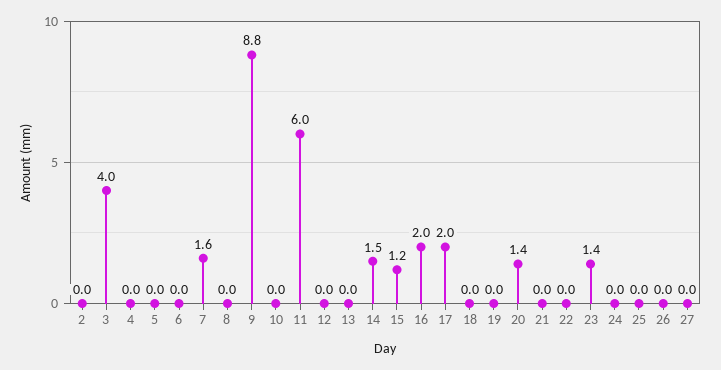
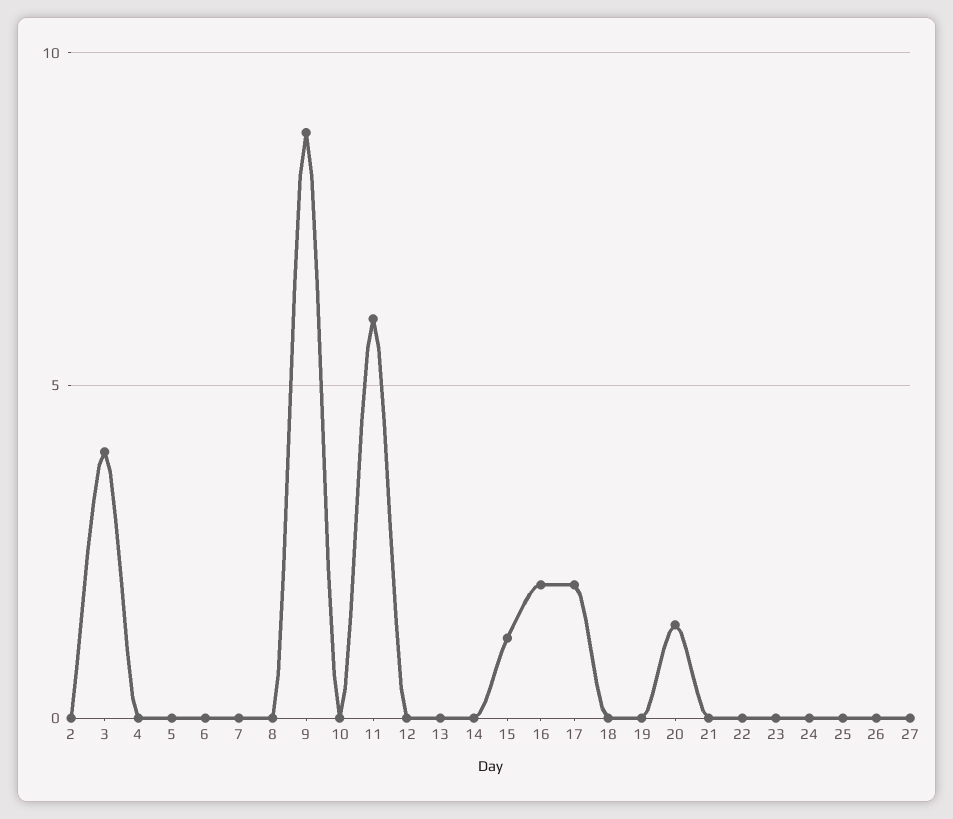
  {
    "2": 0,
    "3": 4,
    "4": 0,
    "5": 0,
    "6": 0,
-   "7": 1.6,
+   "7": 0,
    "8": 0,
    "9": 8.8,
    "10": 0,
    "11": 6,
    "12": 0,
    "13": 0,
-   "14": 1.5,
+   "14": 0,
    "15": 1.2,
    "16": 2,
    "17": 2,
    "18": 0,
    "19": 0,
    "20": 1.4,
    "21": 0,
    "22": 0,
-   "23": 1.4,
+   "23": 0,
    "24": 0,
    "25": 0,
    "26": 0,
    "27": 0
  }

